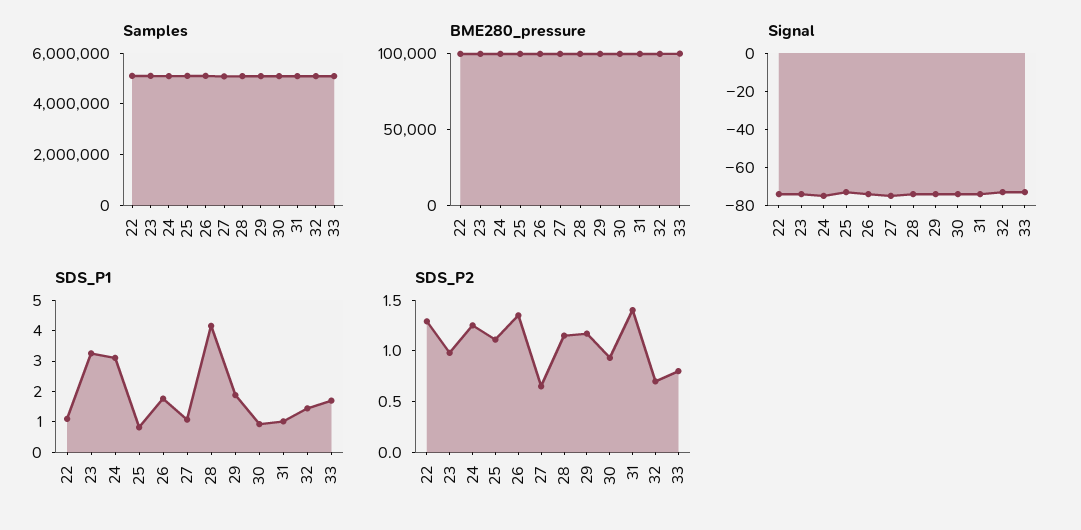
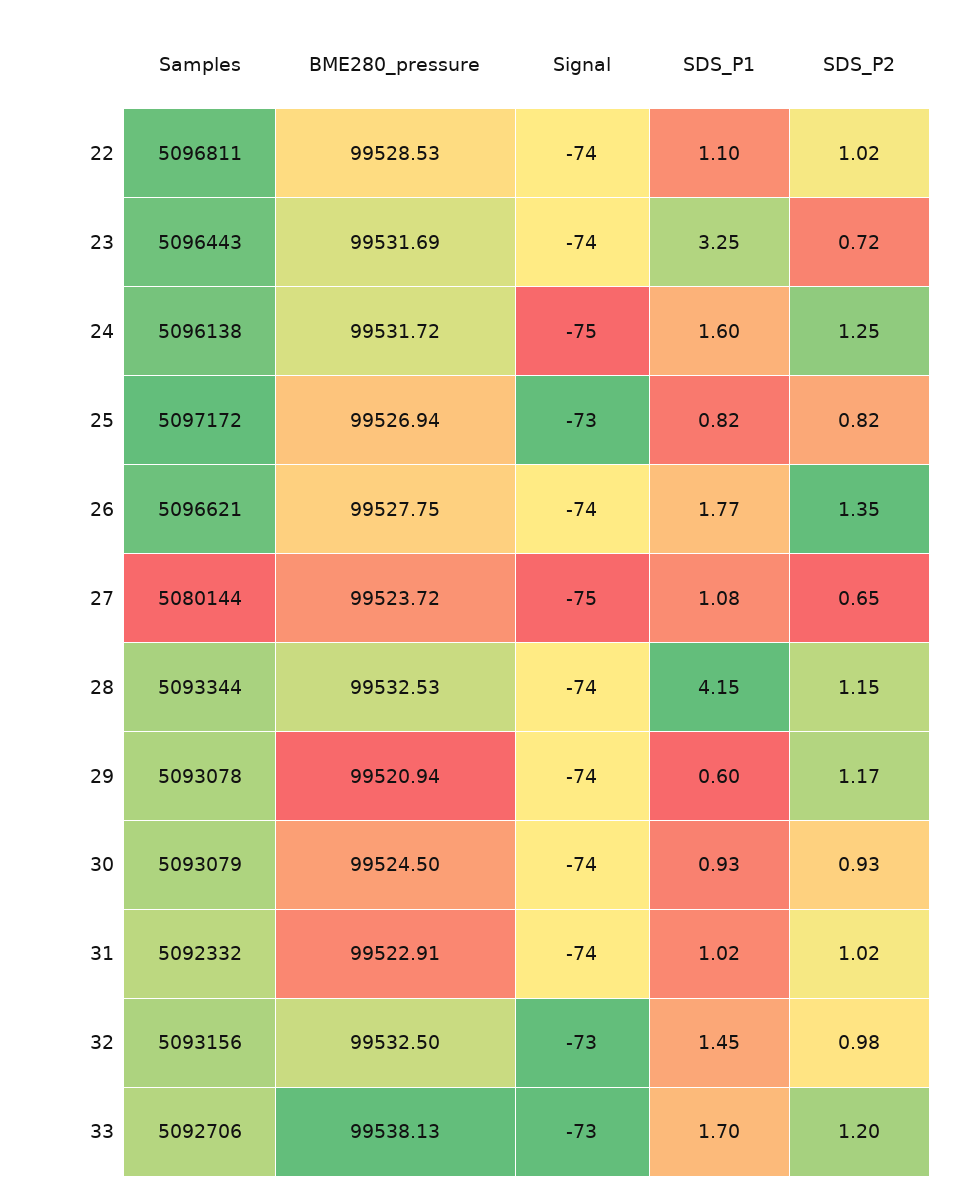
  {
    "Samples": {
      "22": 5096811,
      "23": 5096443,
      "24": 5096138,
      "25": 5097172,
      "26": 5096621,
      "27": 5080144,
      "28": 5093344,
      "29": 5093078,
      "30": 5093079,
      "31": 5092332,
      "32": 5093156,
      "33": 5092706
    },
    "BME280_pressure": {
      "22": 99528.53,
      "23": 99531.69,
      "24": 99531.72,
      "25": 99526.94,
      "26": 99527.75,
      "27": 99523.72,
      "28": 99532.53,
      "29": 99520.94,
      "30": 99524.5,
      "31": 99522.91,
      "32": 99532.5,
      "33": 99538.13
    },
    "Signal": {
      "22": -74,
      "23": -74,
      "24": -75,
      "25": -73,
      "26": -74,
      "27": -75,
      "28": -74,
      "29": -74,
      "30": -74,
      "31": -74,
      "32": -73,
      "33": -73
    },
    "SDS_P1": {
      "22": 1.1,
      "23": 3.25,
-     "24": 3,
+     "24": 1.6,
      "25": 0.82,
      "26": 1.77,
      "27": 1.08,
      "28": 4.15,
-     "29": 2,
+     "29": 0.6,
      "30": 0.93,
      "31": 1.02,
      "32": 1.45,
      "33": 1.7
    },
    "SDS_P2": {
-     "22": 1.3,
+     "22": 1.02,
-     "23": 1,
+     "23": 0.72,
      "24": 1.25,
-     "25": 1.1,
+     "25": 0.82,
      "26": 1.35,
      "27": 0.65,
      "28": 1.15,
      "29": 1.17,
      "30": 0.93,
-     "31": 1.4,
+     "31": 1.02,
-     "32": 0.7,
+     "32": 0.98,
-     "33": 0.8
+     "33": 1.2
    }
  }

